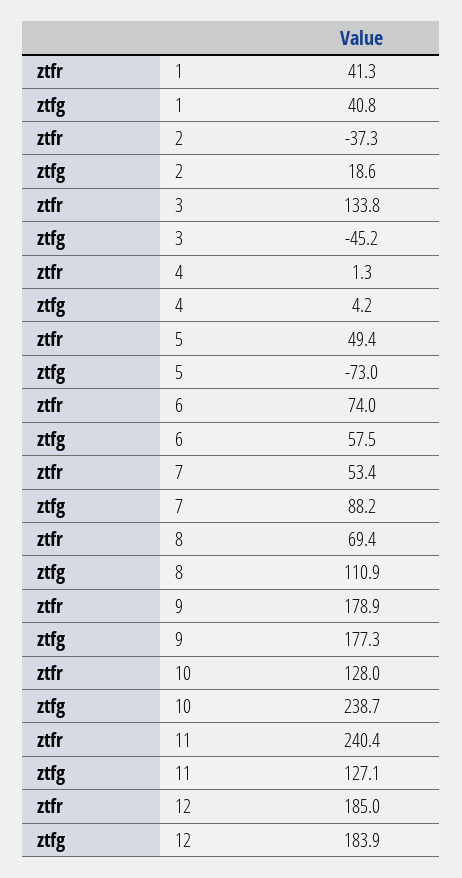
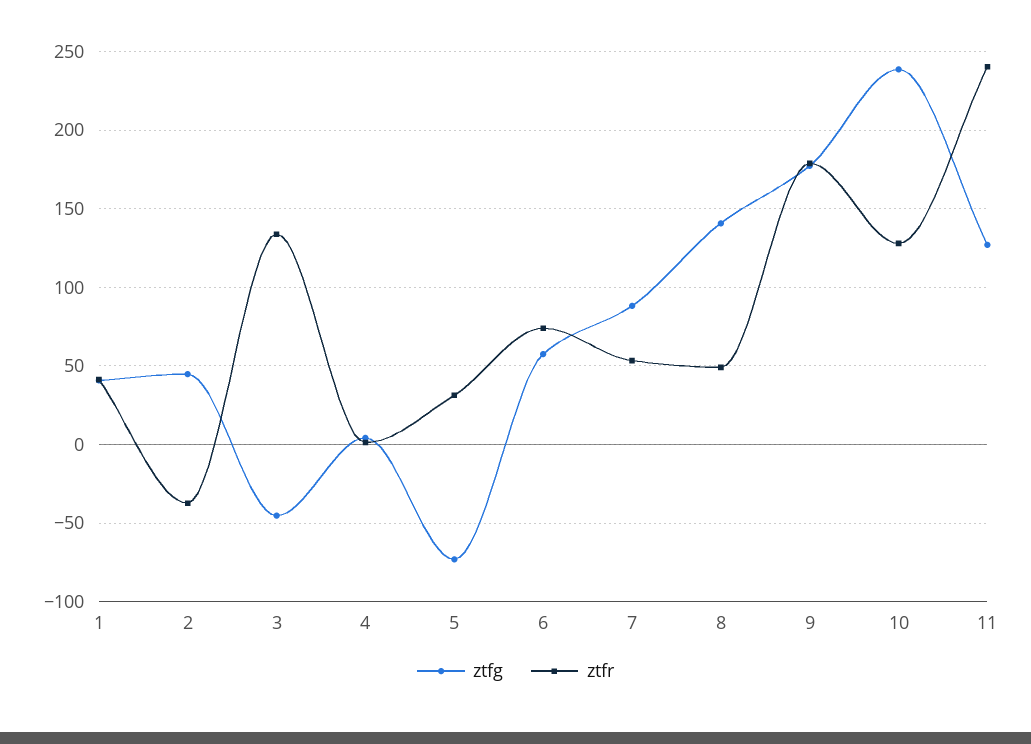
  {
    "ztfr": {
      "1": 41.3,
      "2": -37.3,
      "3": 133.8,
      "4": 1.3,
-     "5": 49.4,
+     "5": 30,
      "6": 74,
      "7": 53.4,
-     "8": 69.4,
+     "8": 50,
      "9": 178.9,
      "10": 128,
-     "11": 240.4,
+     "11": 240.4
-     "12": 185
    },
    "ztfg": {
      "1": 40.8,
-     "2": 18.6,
+     "2": 45,
      "3": -45.2,
      "4": 4.2,
      "5": -73,
      "6": 57.5,
      "7": 88.2,
-     "8": 110.9,
+     "8": 140,
      "9": 177.3,
      "10": 238.7,
-     "11": 127.1,
+     "11": 127.1
-     "12": 183.9
    }
  }

